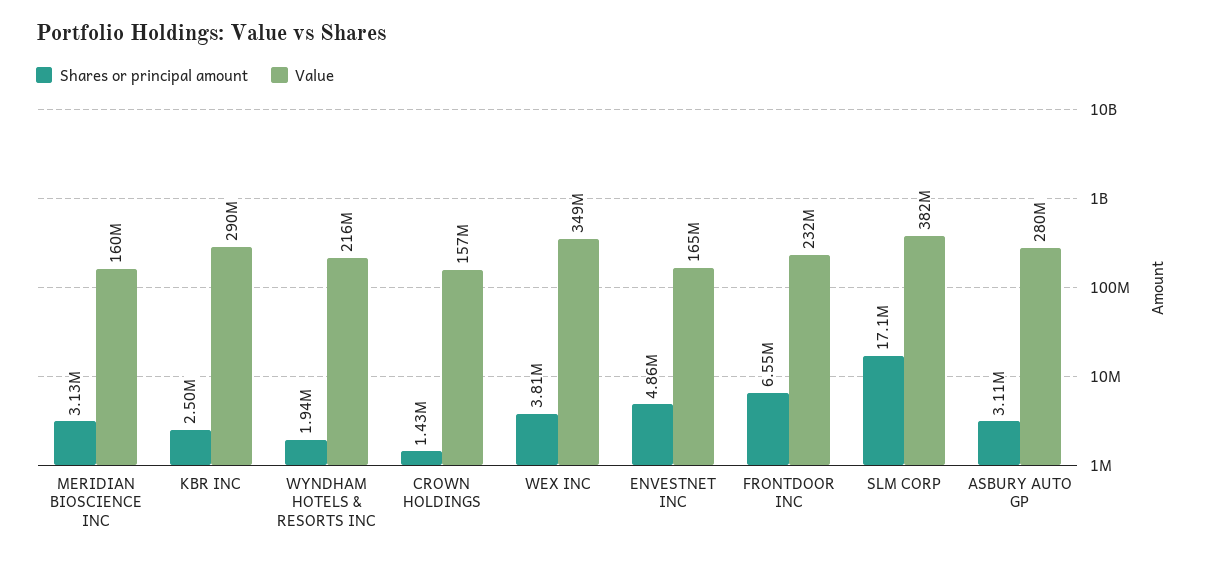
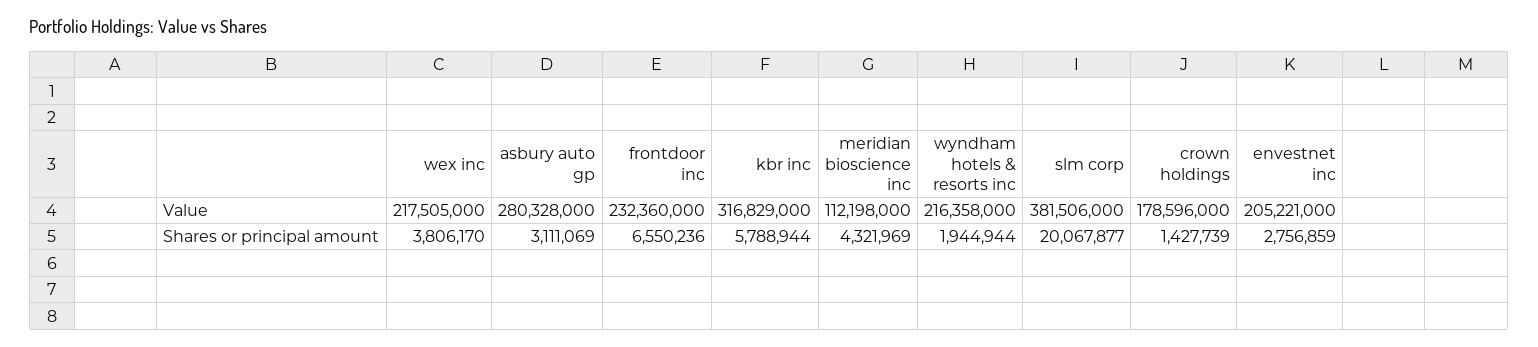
  {
    "Shares or principal amount": {
-     "MERIDIAN BIOSCIENCE INC": 3130000,
+     "MERIDIAN BIOSCIENCE INC": 4321969,
-     "KBR INC": 2500000,
+     "KBR INC": 5788944,
      "WYNDHAM HOTELS & RESORTS INC": 1944944,
      "CROWN HOLDINGS": 1427739,
      "WEX INC": 3806170,
-     "ENVESTNET INC": 4860000,
+     "ENVESTNET INC": 2756859,
      "FRONTDOOR INC": 6550236,
-     "SLM CORP": 17100000,
+     "SLM CORP": 20067877,
      "ASBURY AUTO GP": 3111069
    },
    "Value": {
-     "MERIDIAN BIOSCIENCE INC": 160000000,
+     "MERIDIAN BIOSCIENCE INC": 112198000,
-     "KBR INC": 290000000,
+     "KBR INC": 316829000,
      "WYNDHAM HOTELS & RESORTS INC": 216358000,
-     "CROWN HOLDINGS": 157000000,
+     "CROWN HOLDINGS": 178596000,
-     "WEX INC": 349000000,
+     "WEX INC": 217505000,
-     "ENVESTNET INC": 165000000,
+     "ENVESTNET INC": 205221000,
      "FRONTDOOR INC": 232360000,
      "SLM CORP": 381506000,
      "ASBURY AUTO GP": 280328000
    }
  }

